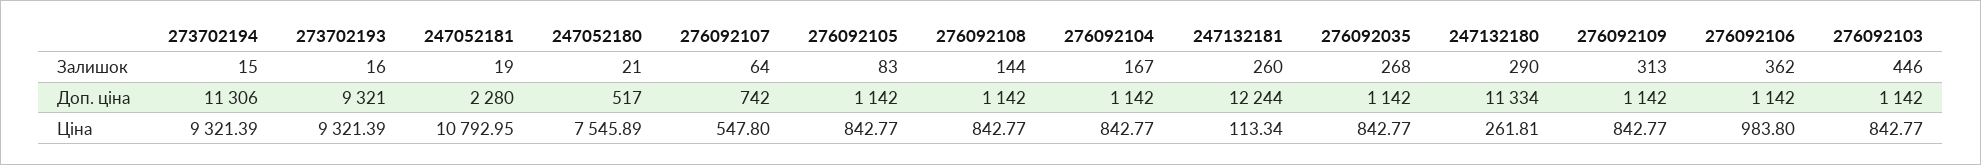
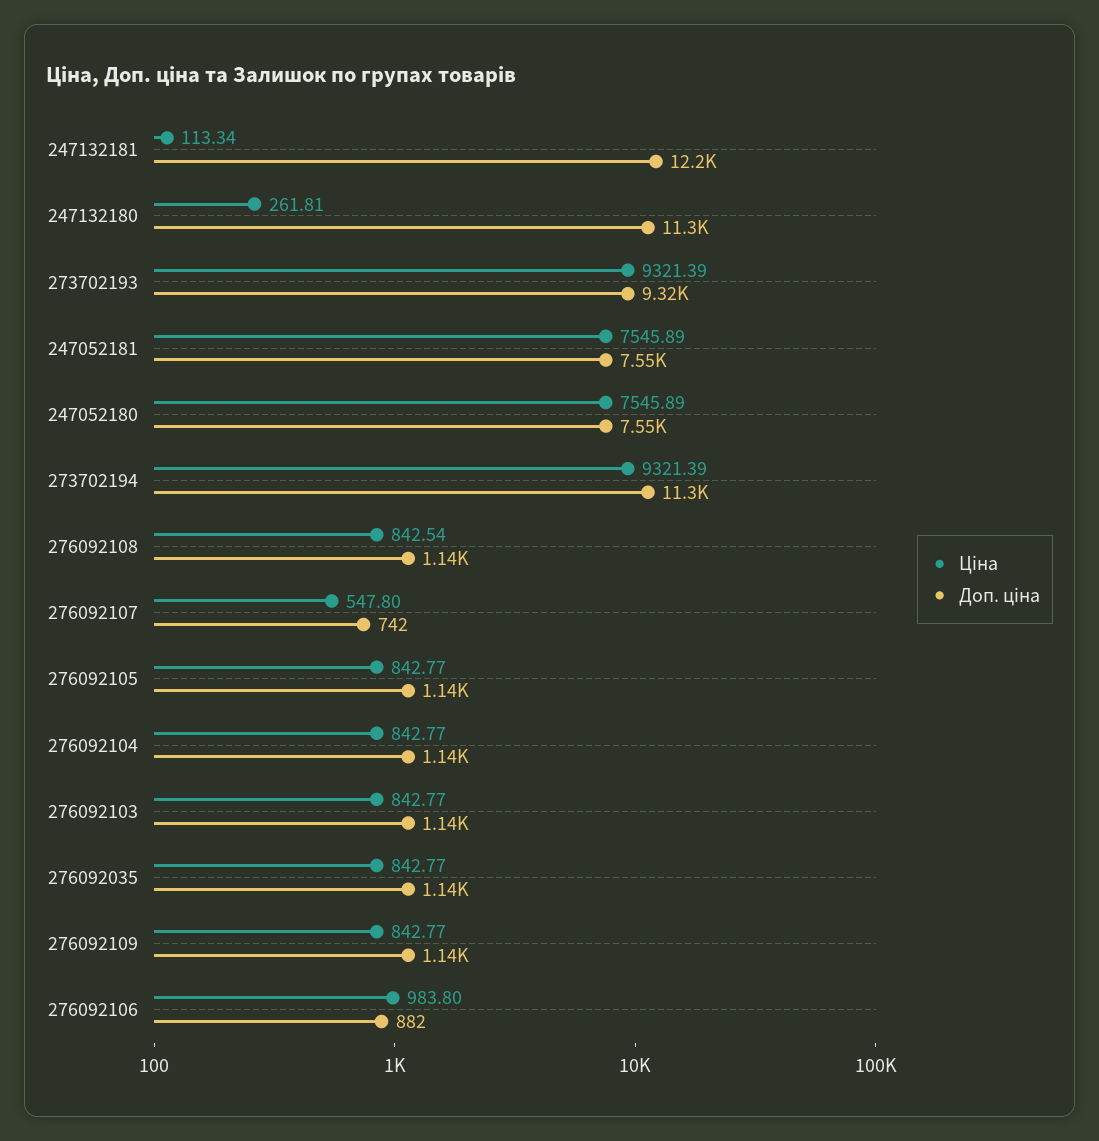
  {
-   "Залишок": {
-     "273702194": 15,
-     "273702193": 16,
-     "247052181": 19,
-     "247052180": 21,
-     "276092107": 64,
-     "276092105": 83,
-     "276092108": 144,
-     "276092104": 167,
-     "247132181": 260,
-     "276092035": 268,
-     "247132180": 290,
-     "276092109": 313,
-     "276092106": 362,
-     "276092103": 446
-   },
    "Доп. ціна": {
      "273702194": 11306,
      "273702193": 9321,
-     "247052181": 2280,
+     "247052181": 7550,
-     "247052180": 517,
+     "247052180": 7550,
      "276092107": 742,
      "276092105": 1142,
      "276092108": 1142,
      "276092104": 1142,
      "247132181": 12244,
      "276092035": 1142,
      "247132180": 11334,
      "276092109": 1142,
-     "276092106": 1142,
+     "276092106": 882,
      "276092103": 1142
    },
    "Ціна": {
      "273702194": 9321.39,
      "273702193": 9321.39,
-     "247052181": 10792.95,
+     "247052181": 7545.89,
      "247052180": 7545.89,
      "276092107": 547.8,
      "276092105": 842.77,
-     "276092108": 842.77,
+     "276092108": 842.54,
      "276092104": 842.77,
      "247132181": 113.34,
      "276092035": 842.77,
      "247132180": 261.81,
      "276092109": 842.77,
      "276092106": 983.8,
      "276092103": 842.77
    }
  }

